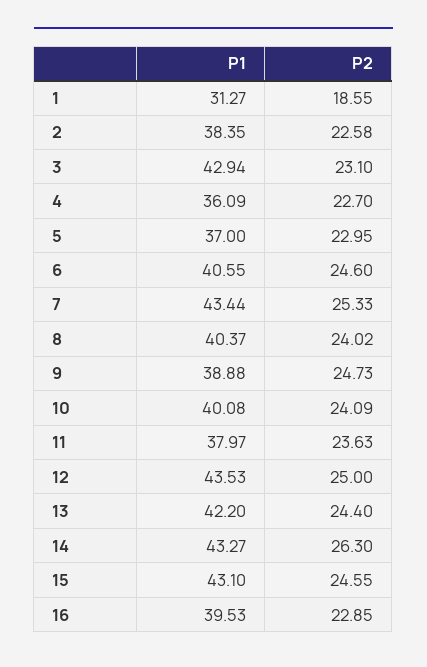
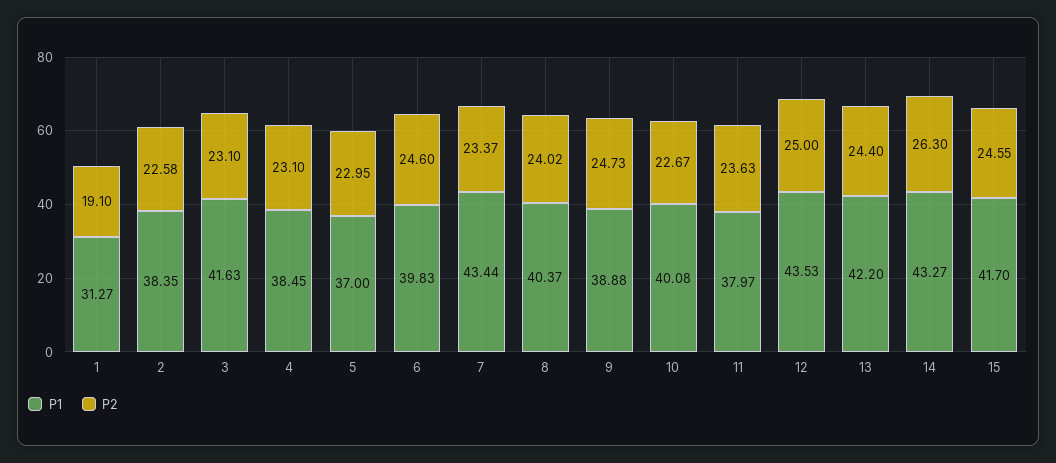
  {
    "P1": {
      "1": 31.27,
      "2": 38.35,
-     "3": 42.94,
+     "3": 41.63,
-     "4": 36.09,
+     "4": 38.45,
      "5": 37,
-     "6": 40.55,
+     "6": 39.83,
      "7": 43.44,
      "8": 40.37,
      "9": 38.88,
      "10": 40.08,
      "11": 37.97,
      "12": 43.53,
      "13": 42.2,
      "14": 43.27,
-     "15": 43.1,
+     "15": 41.7
-     "16": 39.53
    },
    "P2": {
-     "1": 18.55,
+     "1": 19.1,
      "2": 22.58,
      "3": 23.1,
-     "4": 22.7,
+     "4": 23.1,
      "5": 22.95,
      "6": 24.6,
-     "7": 25.33,
+     "7": 23.37,
      "8": 24.02,
      "9": 24.73,
-     "10": 24.09,
+     "10": 22.67,
      "11": 23.63,
      "12": 25,
      "13": 24.4,
      "14": 26.3,
-     "15": 24.55,
+     "15": 24.55
-     "16": 22.85
    }
  }

